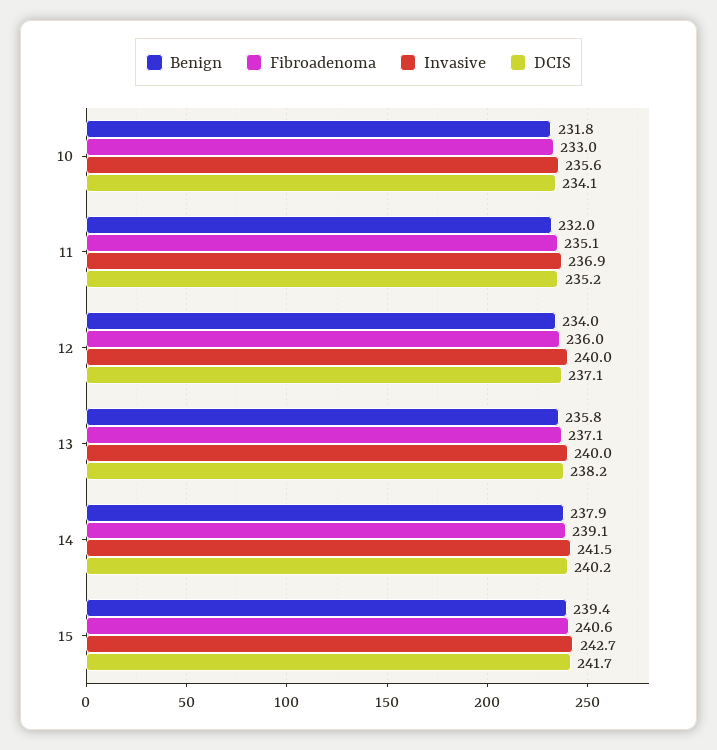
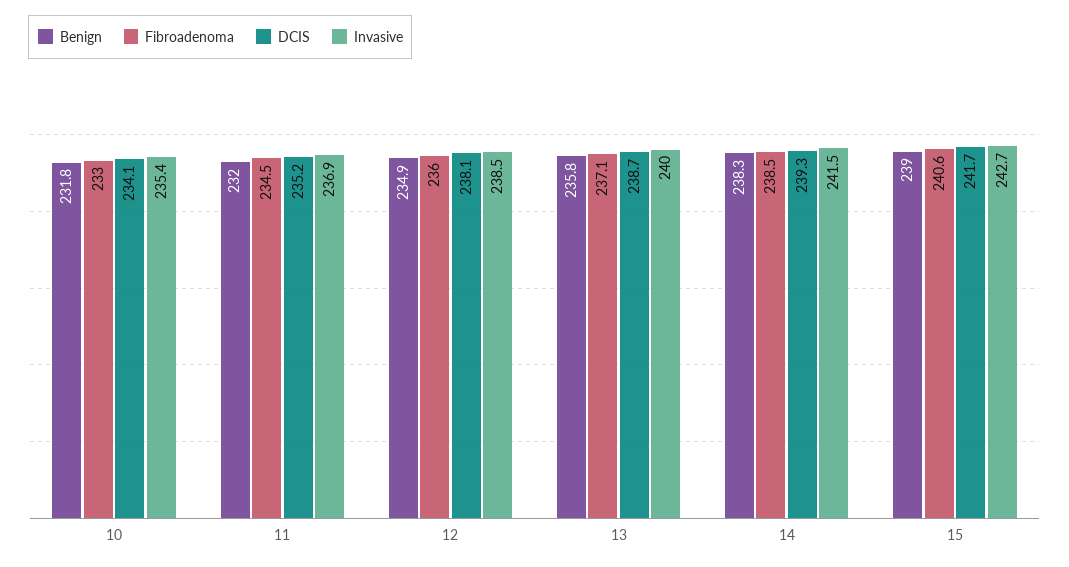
  {
    "Benign": {
      "10": 231.8,
      "11": 232,
-     "12": 234,
+     "12": 234.9,
      "13": 235.8,
-     "14": 237.9,
+     "14": 238.3,
-     "15": 239.4
+     "15": 239
    },
    "Fibroadenoma": {
      "10": 233,
-     "11": 235.1,
+     "11": 234.5,
      "12": 236,
      "13": 237.1,
-     "14": 239.1,
+     "14": 238.5,
      "15": 240.6
    },
    "Invasive": {
-     "10": 235.6,
+     "10": 235.4,
      "11": 236.9,
-     "12": 240,
+     "12": 238.5,
      "13": 240,
      "14": 241.5,
      "15": 242.7
    },
    "DCIS": {
      "10": 234.1,
      "11": 235.2,
-     "12": 237.1,
+     "12": 238.1,
-     "13": 238.2,
+     "13": 238.7,
-     "14": 240.2,
+     "14": 239.3,
      "15": 241.7
    }
  }

